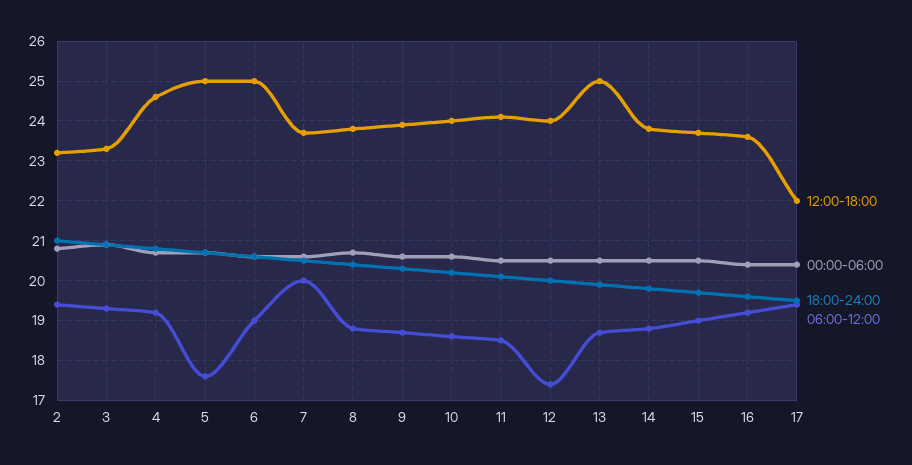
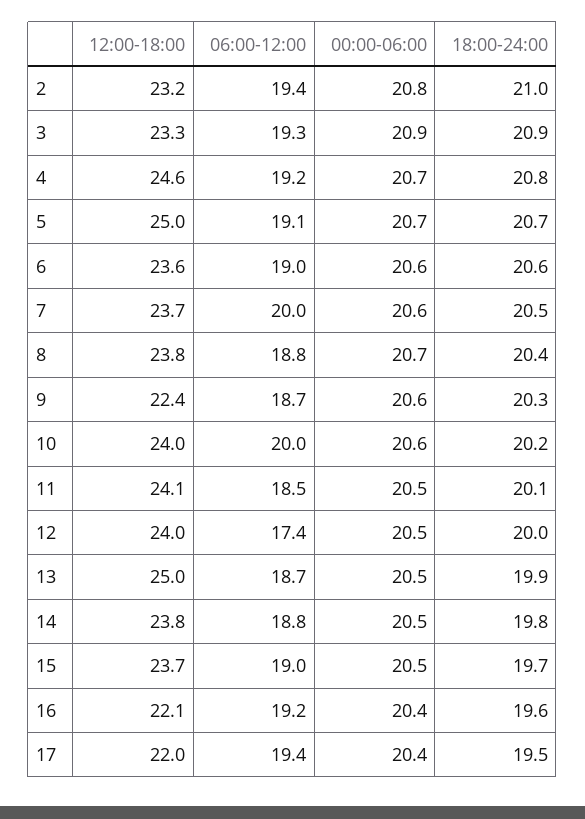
  {
    "12:00-18:00": {
      "2": 23.2,
      "3": 23.3,
      "4": 24.6,
      "5": 25,
-     "6": 25,
+     "6": 23.6,
      "7": 23.7,
      "8": 23.8,
-     "9": 24,
+     "9": 22.4,
      "10": 24,
      "11": 24.1,
      "12": 24,
      "13": 25,
      "14": 23.8,
      "15": 23.7,
-     "16": 23.5,
+     "16": 22.1,
      "17": 22
    },
    "00:00-06:00": {
      "2": 20.8,
      "3": 20.9,
      "4": 20.7,
      "5": 20.7,
      "6": 20.6,
      "7": 20.6,
      "8": 20.7,
      "9": 20.6,
      "10": 20.6,
      "11": 20.5,
      "12": 20.5,
      "13": 20.5,
      "14": 20.5,
      "15": 20.5,
      "16": 20.4,
      "17": 20.4
    },
    "18:00-24:00": {
      "2": 21,
      "3": 20.9,
      "4": 20.8,
      "5": 20.7,
      "6": 20.6,
      "7": 20.5,
      "8": 20.4,
      "9": 20.3,
      "10": 20.2,
      "11": 20.1,
      "12": 20,
      "13": 19.9,
      "14": 19.8,
      "15": 19.7,
      "16": 19.6,
      "17": 19.5
    },
    "06:00-12:00": {
      "2": 19.4,
      "3": 19.3,
      "4": 19.2,
-     "5": 17.5,
+     "5": 19.1,
      "6": 19,
      "7": 20,
      "8": 18.8,
      "9": 18.7,
-     "10": 18.5,
+     "10": 20,
      "11": 18.5,
      "12": 17.4,
      "13": 18.7,
      "14": 18.8,
      "15": 19,
      "16": 19.2,
      "17": 19.4
    }
  }

